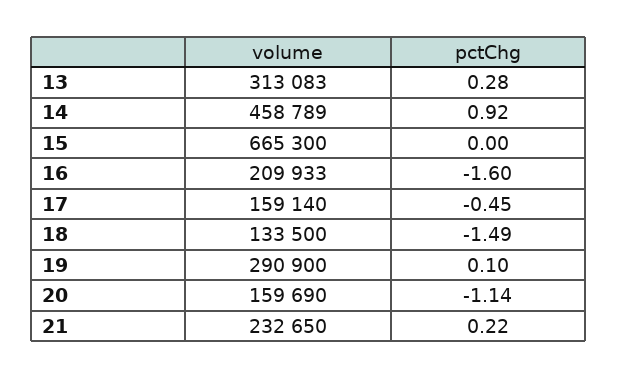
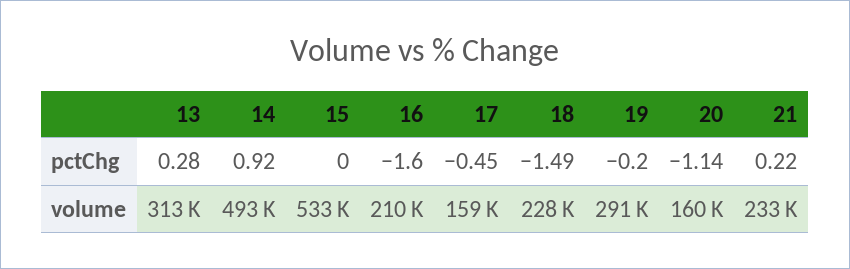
  {
    "volume": {
      "13": 313083,
-     "14": 458789,
+     "14": 493000,
-     "15": 665300,
+     "15": 533000,
      "16": 209933,
      "17": 159140,
-     "18": 133500,
+     "18": 228000,
      "19": 290900,
      "20": 159690,
      "21": 232650
    },
    "pctChg": {
      "13": 0.28,
      "14": 0.92,
      "15": 0,
      "16": -1.6,
      "17": -0.45,
      "18": -1.49,
-     "19": 0.1,
+     "19": -0.2,
      "20": -1.14,
      "21": 0.22
    }
  }

